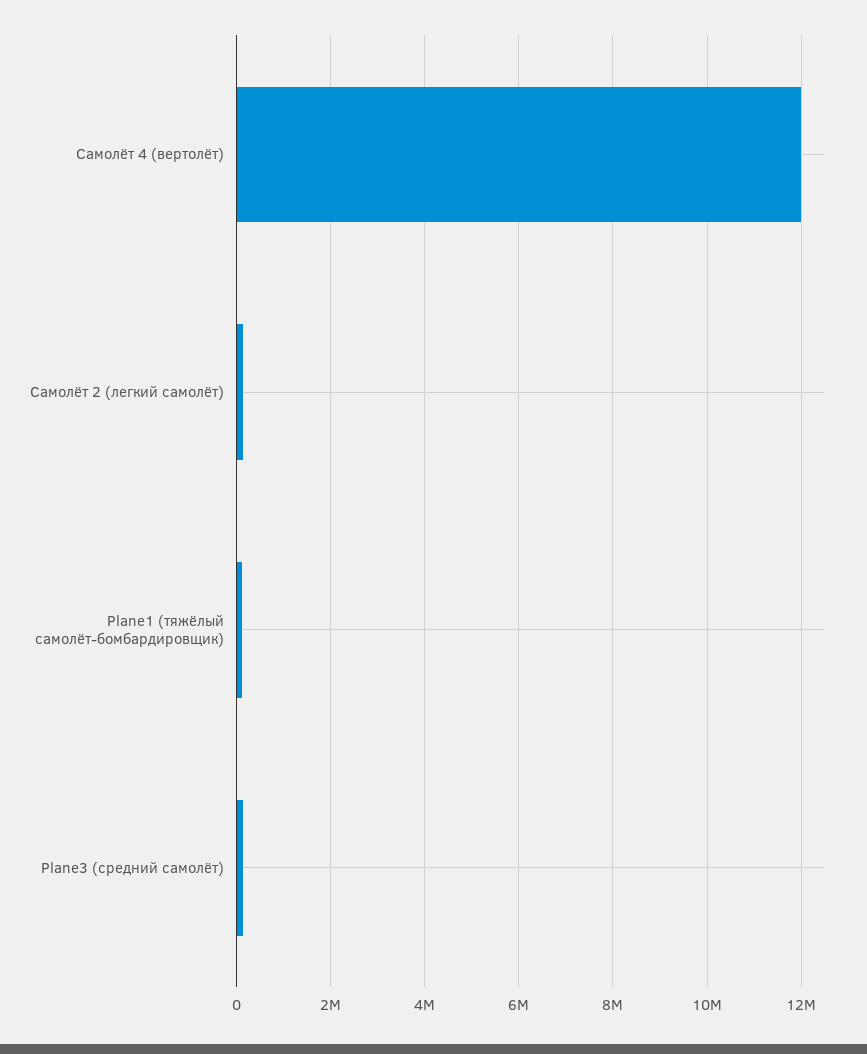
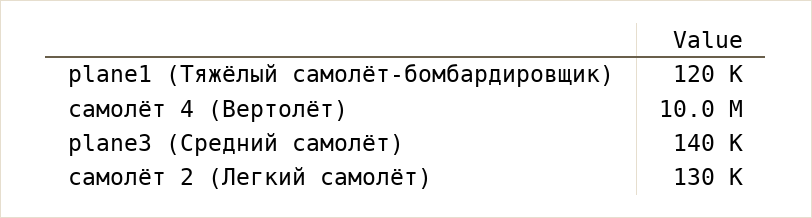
  {
-   "Самолёт 4 (вертолёт)": 12000000,
+   "Самолёт 4 (вертолёт)": 10000000,
    "Самолёт 2 (легкий самолёт)": 130000,
    "Plane1 (тяжёлый самолёт-бомбардировщик)": 120000,
    "Plane3 (средний самолёт)": 140000
  }

